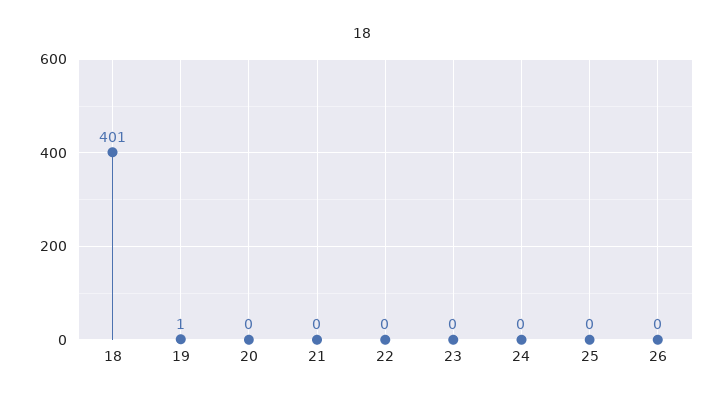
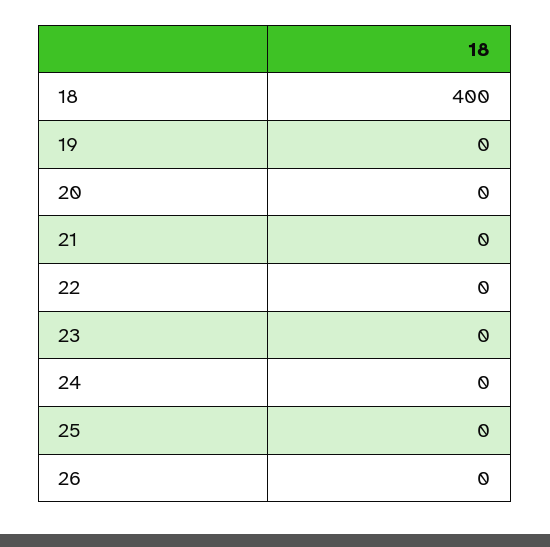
  {
-   "18": 401,
+   "18": 400,
-   "19": 1,
+   "19": 0,
    "20": 0,
    "21": 0,
    "22": 0,
    "23": 0,
    "24": 0,
    "25": 0,
    "26": 0
  }

